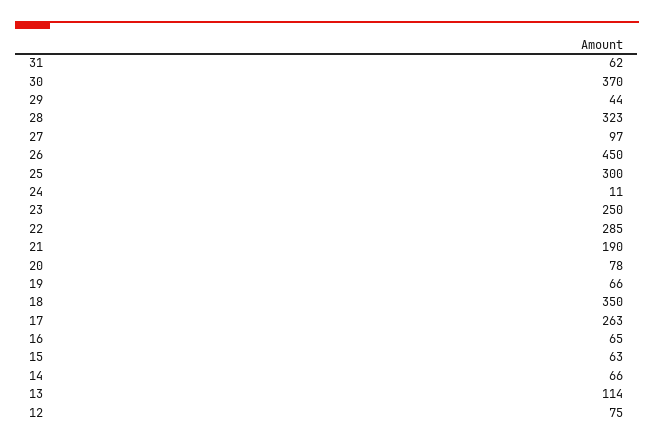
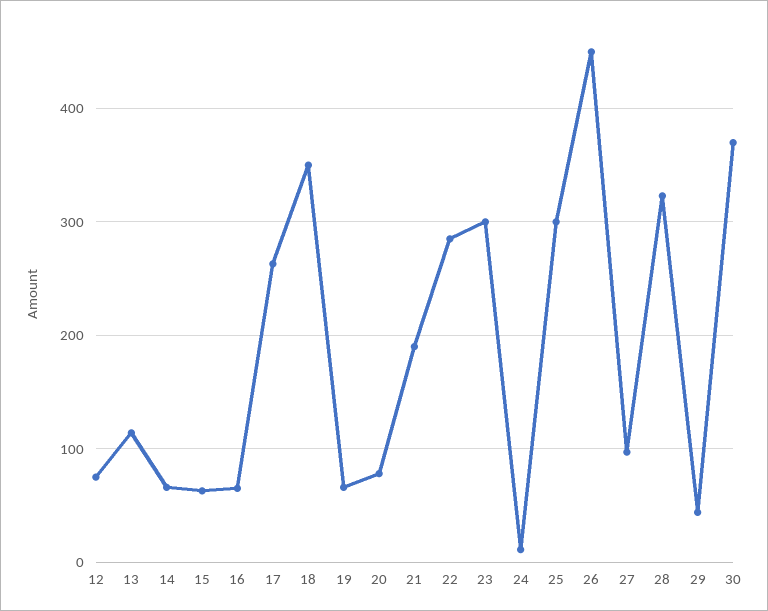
  {
-   "31": 62,
    "30": 370,
    "29": 44,
    "28": 323,
    "27": 97,
    "26": 450,
    "25": 300,
    "24": 11,
-   "23": 250,
+   "23": 300,
    "22": 285,
    "21": 190,
    "20": 78,
    "19": 66,
    "18": 350,
    "17": 263,
    "16": 65,
    "15": 63,
    "14": 66,
    "13": 114,
    "12": 75
  }

